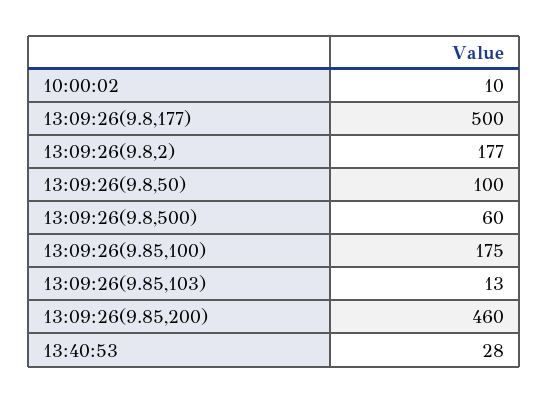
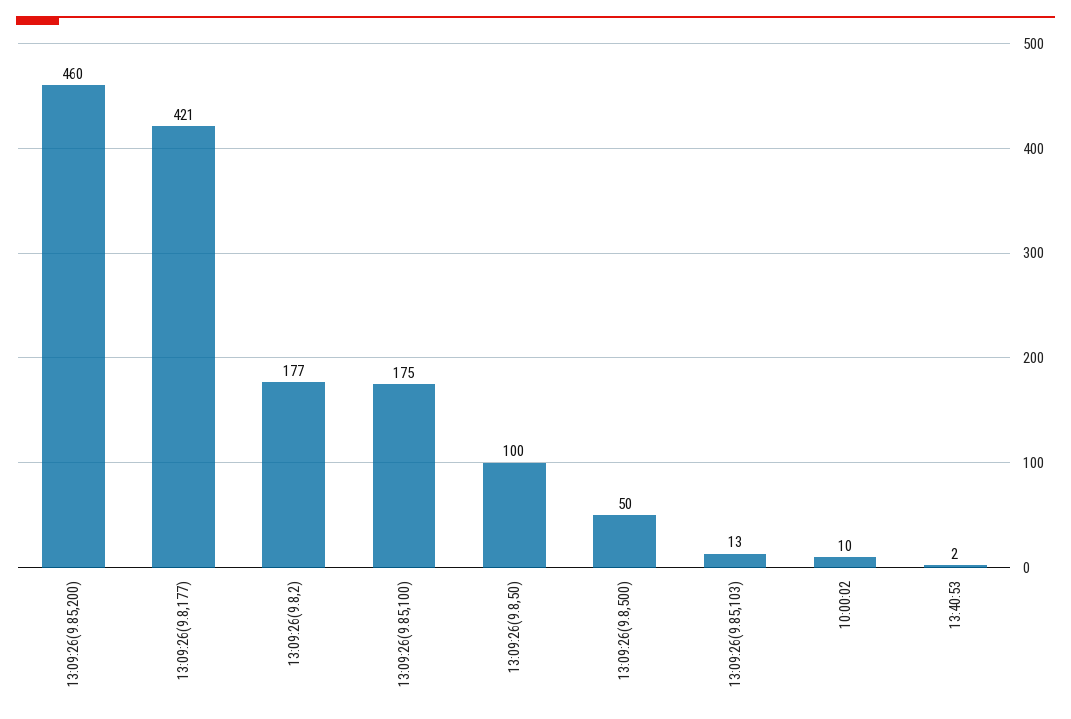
  {
    "10:00:02": 10,
-   "13:09:26(9.8,177)": 500,
+   "13:09:26(9.8,177)": 421,
    "13:09:26(9.8,2)": 177,
    "13:09:26(9.8,50)": 100,
-   "13:09:26(9.8,500)": 60,
+   "13:09:26(9.8,500)": 50,
    "13:09:26(9.85,100)": 175,
    "13:09:26(9.85,103)": 13,
    "13:09:26(9.85,200)": 460,
-   "13:40:53": 28
+   "13:40:53": 2
  }

